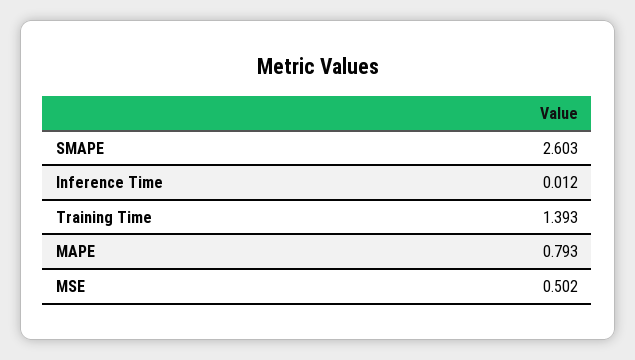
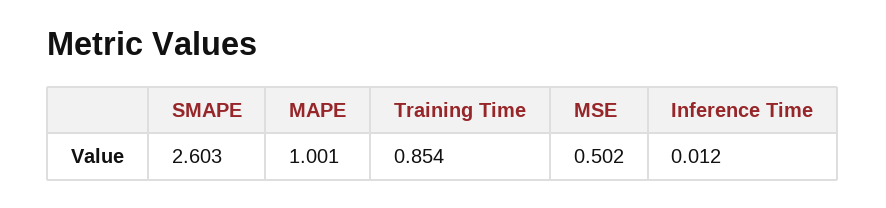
  {
    "SMAPE": 2.603,
    "Inference Time": 0.012,
-   "Training Time": 1.393,
+   "Training Time": 0.854,
-   "MAPE": 0.793,
+   "MAPE": 1.001,
    "MSE": 0.502
  }

